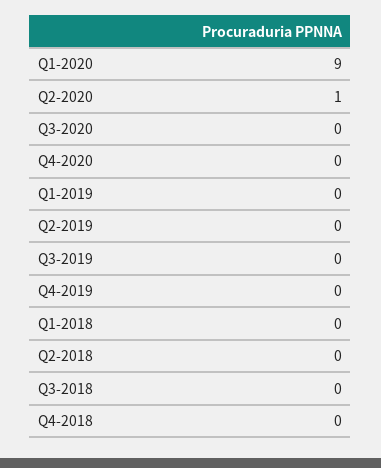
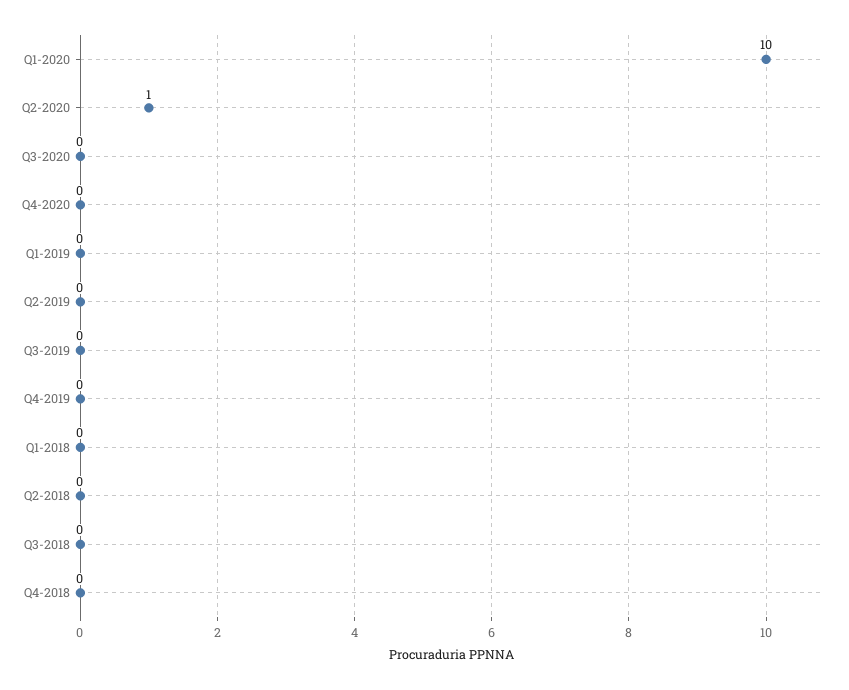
  {
-   "Q1-2020": 9,
+   "Q1-2020": 10,
    "Q2-2020": 1,
    "Q3-2020": 0,
    "Q4-2020": 0,
    "Q1-2019": 0,
    "Q2-2019": 0,
    "Q3-2019": 0,
    "Q4-2019": 0,
    "Q1-2018": 0,
    "Q2-2018": 0,
    "Q3-2018": 0,
    "Q4-2018": 0
  }

